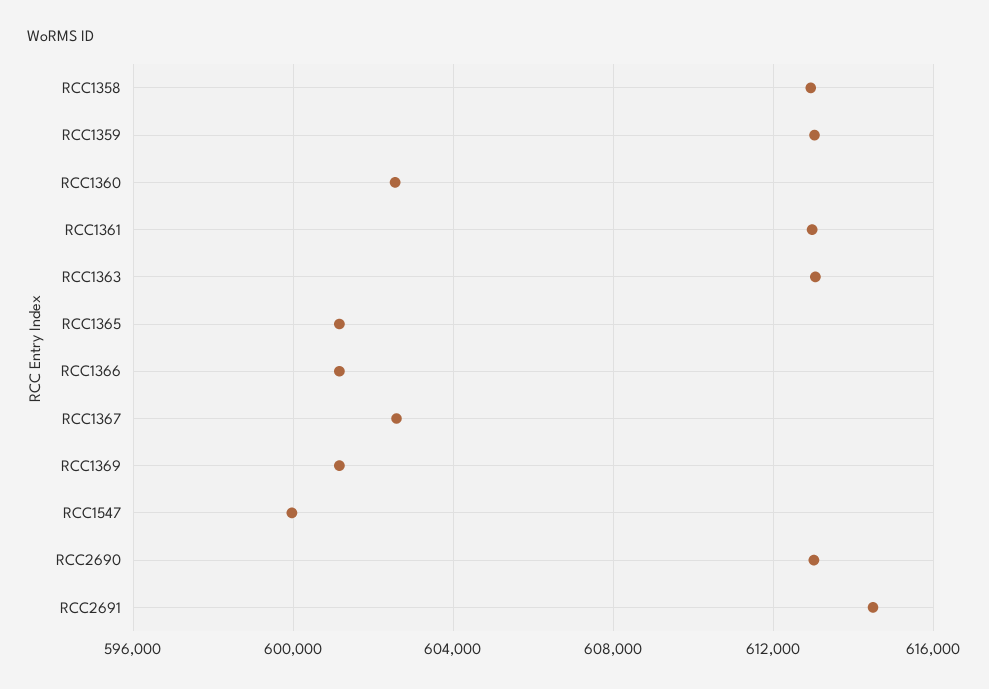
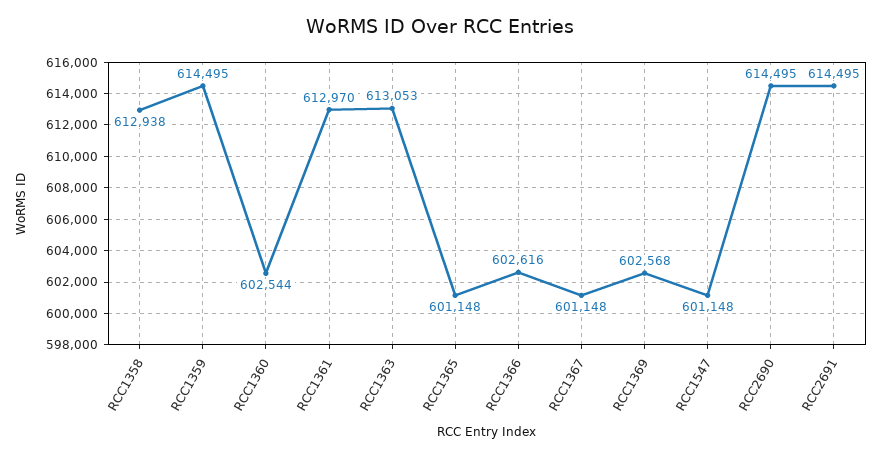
  {
    "RCC1358": 612938,
-   "RCC1359": 613000,
+   "RCC1359": 614495,
    "RCC1360": 602544,
    "RCC1361": 612970,
    "RCC1363": 613053,
    "RCC1365": 601148,
-   "RCC1366": 601000,
+   "RCC1366": 602616,
-   "RCC1367": 602500,
+   "RCC1367": 601148,
-   "RCC1369": 601000,
+   "RCC1369": 602568,
-   "RCC1547": 600000,
+   "RCC1547": 601148,
-   "RCC2690": 613000,
+   "RCC2690": 614495,
    "RCC2691": 614495
  }

